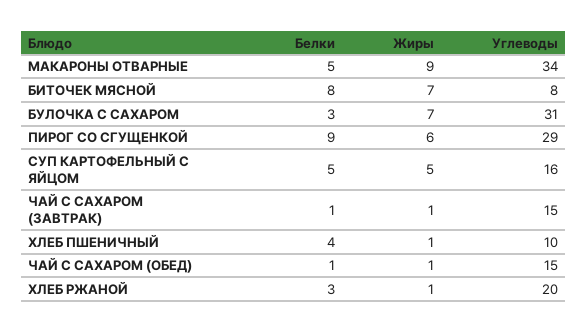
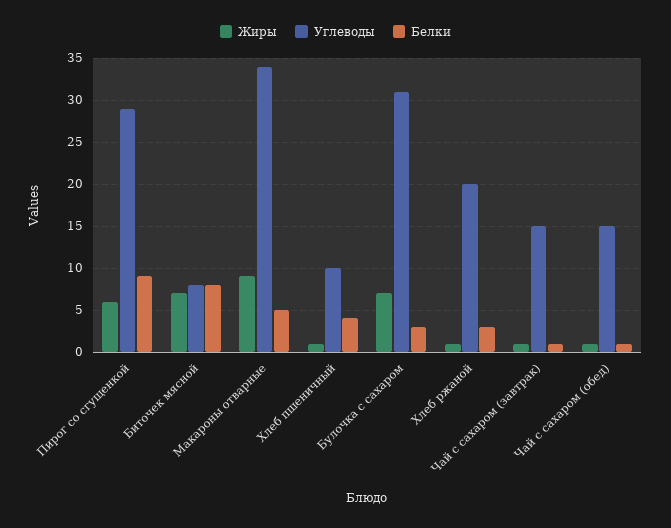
  {
    "Белки": {
      "МАКАРОНЫ ОТВАРНЫЕ": 5,
      "БИТОЧЕК МЯСНОЙ": 8,
      "БУЛОЧКА С САХАРОМ": 3,
      "ПИРОГ СО СГУЩЕНКОЙ": 9,
-     "СУП КАРТОФЕЛЬНЫЙ С ЯЙЦОМ": 5,
      "ЧАЙ С САХАРОМ (ЗАВТРАК)": 1,
      "ХЛЕБ ПШЕНИЧНЫЙ": 4,
      "ЧАЙ С САХАРОМ (ОБЕД)": 1,
      "ХЛЕБ РЖАНОЙ": 3
    },
    "Жиры": {
      "МАКАРОНЫ ОТВАРНЫЕ": 9,
      "БИТОЧЕК МЯСНОЙ": 7,
      "БУЛОЧКА С САХАРОМ": 7,
      "ПИРОГ СО СГУЩЕНКОЙ": 6,
-     "СУП КАРТОФЕЛЬНЫЙ С ЯЙЦОМ": 5,
      "ЧАЙ С САХАРОМ (ЗАВТРАК)": 1,
      "ХЛЕБ ПШЕНИЧНЫЙ": 1,
      "ЧАЙ С САХАРОМ (ОБЕД)": 1,
      "ХЛЕБ РЖАНОЙ": 1
    },
    "Углеводы": {
      "МАКАРОНЫ ОТВАРНЫЕ": 34,
      "БИТОЧЕК МЯСНОЙ": 8,
      "БУЛОЧКА С САХАРОМ": 31,
      "ПИРОГ СО СГУЩЕНКОЙ": 29,
-     "СУП КАРТОФЕЛЬНЫЙ С ЯЙЦОМ": 16,
      "ЧАЙ С САХАРОМ (ЗАВТРАК)": 15,
      "ХЛЕБ ПШЕНИЧНЫЙ": 10,
      "ЧАЙ С САХАРОМ (ОБЕД)": 15,
      "ХЛЕБ РЖАНОЙ": 20
    }
  }

